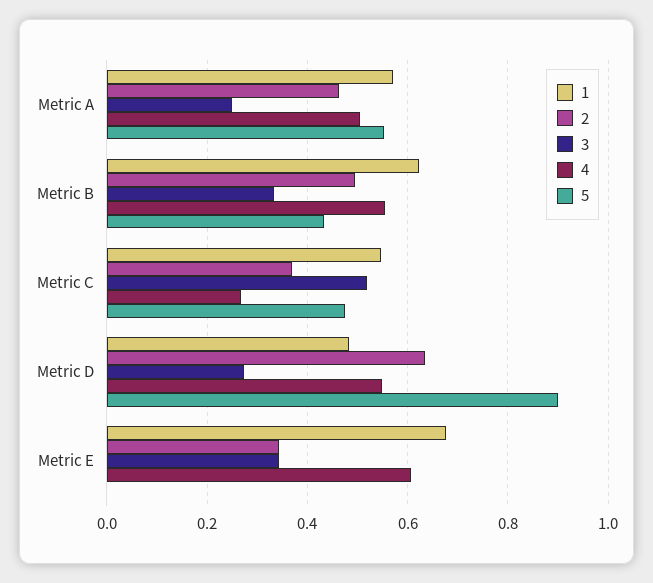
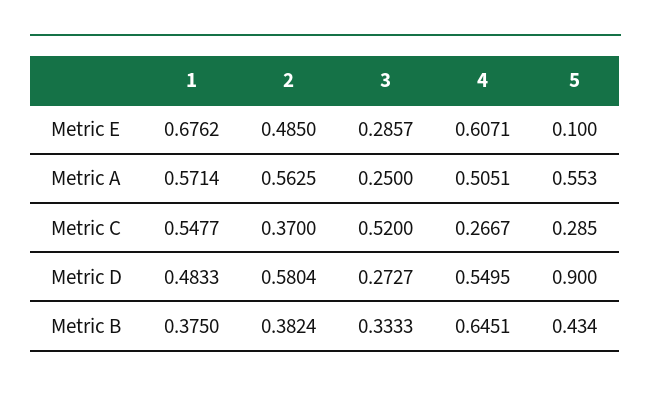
  {
    "1": {
      "Metric A": 0.5714,
-     "Metric B": 0.62,
+     "Metric B": 0.375,
      "Metric C": 0.5477,
      "Metric D": 0.4833,
      "Metric E": 0.6762
    },
    "2": {
-     "Metric A": 0.46,
+     "Metric A": 0.5625,
-     "Metric B": 0.5,
+     "Metric B": 0.3824,
      "Metric C": 0.37,
-     "Metric D": 0.64,
+     "Metric D": 0.5804,
-     "Metric E": 0.34
+     "Metric E": 0.485
    },
    "3": {
      "Metric A": 0.25,
      "Metric B": 0.3333,
      "Metric C": 0.52,
      "Metric D": 0.2727,
-     "Metric E": 0.34
+     "Metric E": 0.2857
    },
    "4": {
      "Metric A": 0.5051,
-     "Metric B": 0.56,
+     "Metric B": 0.6451,
      "Metric C": 0.2667,
      "Metric D": 0.5495,
      "Metric E": 0.6071
    },
    "5": {
      "Metric A": 0.553,
      "Metric B": 0.434,
-     "Metric C": 0.48,
+     "Metric C": 0.285,
      "Metric D": 0.9,
-     "Metric E": 0
+     "Metric E": 0.1
    }
  }

